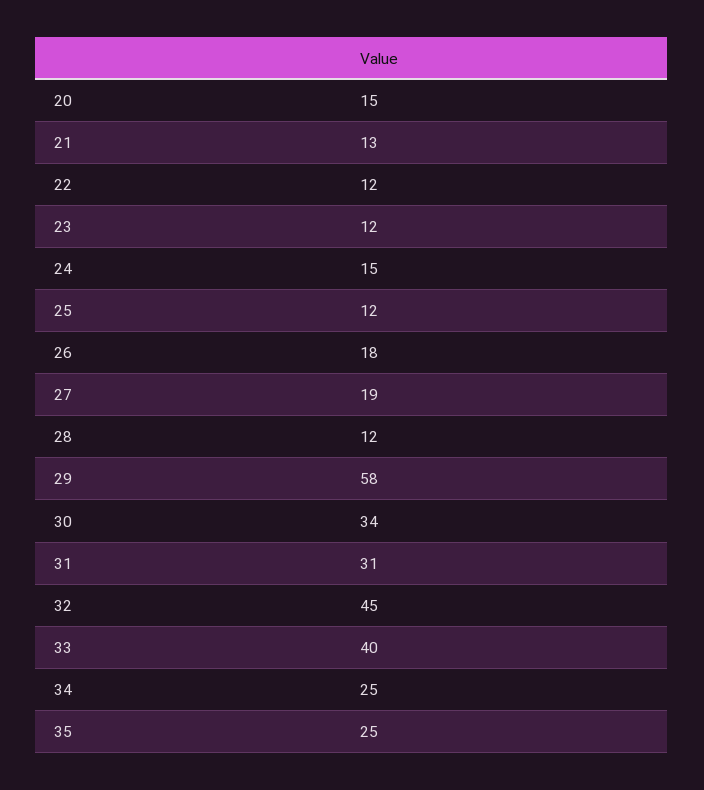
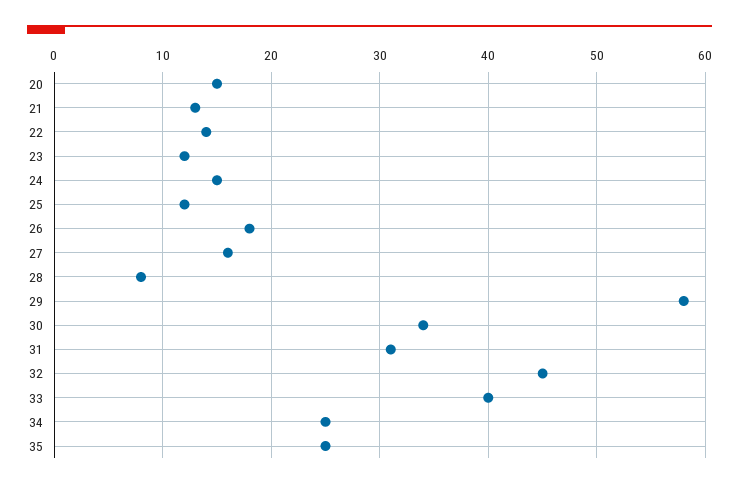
  {
    "20": 15,
    "21": 13,
-   "22": 12,
+   "22": 14,
    "23": 12,
    "24": 15,
    "25": 12,
    "26": 18,
-   "27": 19,
+   "27": 16,
-   "28": 12,
+   "28": 8,
    "29": 58,
    "30": 34,
    "31": 31,
    "32": 45,
    "33": 40,
    "34": 25,
    "35": 25
  }

